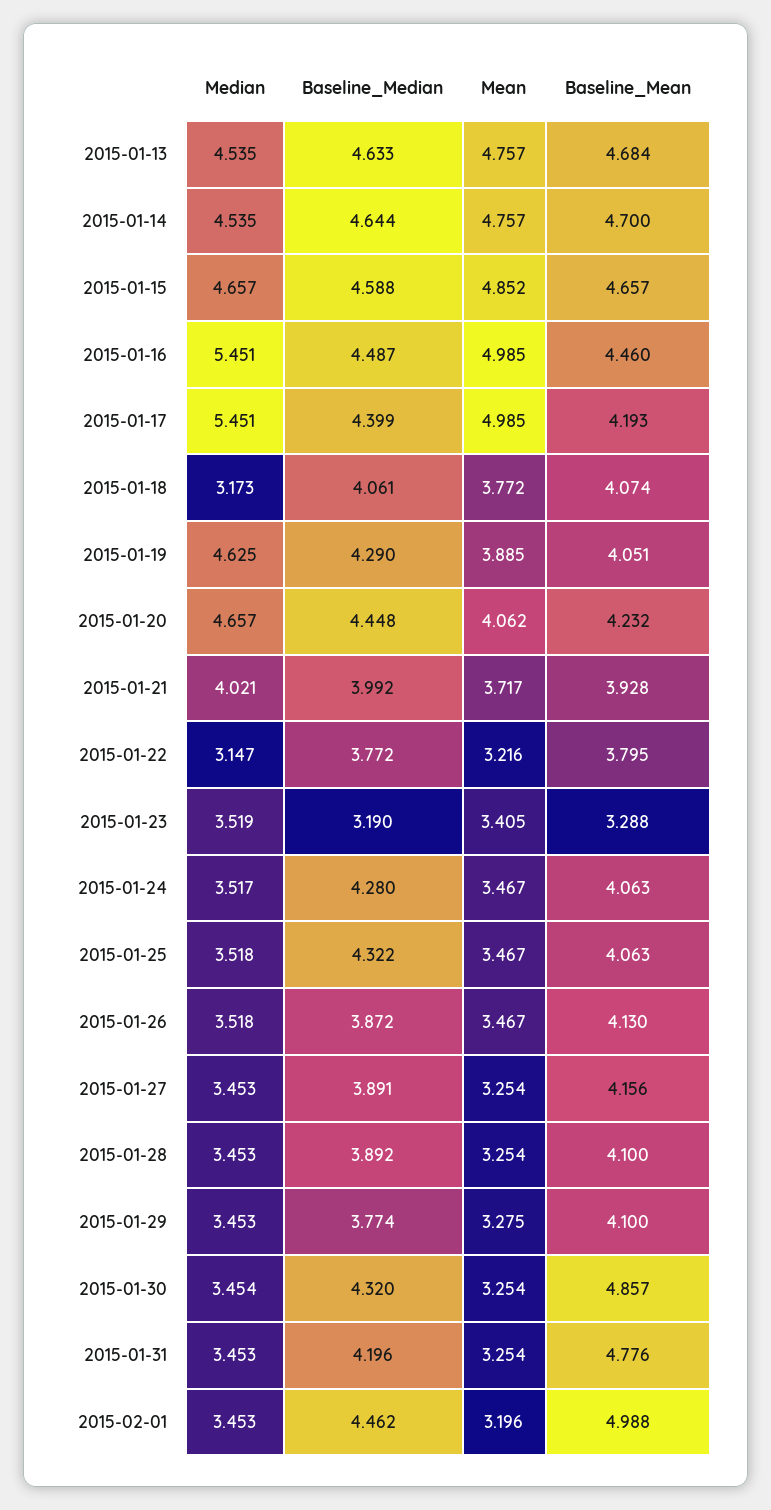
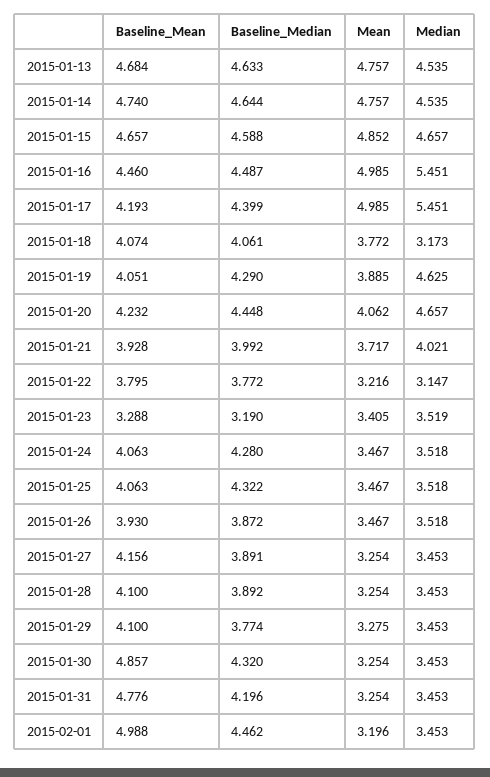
  {
    "Median": {
      "2015-01-13": 4.535,
      "2015-01-14": 4.535,
      "2015-01-15": 4.657,
      "2015-01-16": 5.451,
      "2015-01-17": 5.451,
      "2015-01-18": 3.173,
      "2015-01-19": 4.625,
      "2015-01-20": 4.657,
      "2015-01-21": 4.021,
      "2015-01-22": 3.147,
      "2015-01-23": 3.519,
-     "2015-01-24": 3.517,
+     "2015-01-24": 3.518,
      "2015-01-25": 3.518,
      "2015-01-26": 3.518,
      "2015-01-27": 3.453,
      "2015-01-28": 3.453,
      "2015-01-29": 3.453,
-     "2015-01-30": 3.454,
+     "2015-01-30": 3.453,
      "2015-01-31": 3.453,
      "2015-02-01": 3.453
    },
    "Baseline_Median": {
      "2015-01-13": 4.633,
      "2015-01-14": 4.644,
      "2015-01-15": 4.588,
      "2015-01-16": 4.487,
      "2015-01-17": 4.399,
      "2015-01-18": 4.061,
      "2015-01-19": 4.29,
      "2015-01-20": 4.448,
      "2015-01-21": 3.992,
      "2015-01-22": 3.772,
      "2015-01-23": 3.19,
      "2015-01-24": 4.28,
      "2015-01-25": 4.322,
      "2015-01-26": 3.872,
      "2015-01-27": 3.891,
      "2015-01-28": 3.892,
      "2015-01-29": 3.774,
      "2015-01-30": 4.32,
      "2015-01-31": 4.196,
      "2015-02-01": 4.462
    },
    "Mean": {
      "2015-01-13": 4.757,
      "2015-01-14": 4.757,
      "2015-01-15": 4.852,
      "2015-01-16": 4.985,
      "2015-01-17": 4.985,
      "2015-01-18": 3.772,
      "2015-01-19": 3.885,
      "2015-01-20": 4.062,
      "2015-01-21": 3.717,
      "2015-01-22": 3.216,
      "2015-01-23": 3.405,
      "2015-01-24": 3.467,
      "2015-01-25": 3.467,
      "2015-01-26": 3.467,
      "2015-01-27": 3.254,
      "2015-01-28": 3.254,
      "2015-01-29": 3.275,
      "2015-01-30": 3.254,
      "2015-01-31": 3.254,
      "2015-02-01": 3.196
    },
    "Baseline_Mean": {
      "2015-01-13": 4.684,
-     "2015-01-14": 4.7,
+     "2015-01-14": 4.74,
      "2015-01-15": 4.657,
      "2015-01-16": 4.46,
      "2015-01-17": 4.193,
      "2015-01-18": 4.074,
      "2015-01-19": 4.051,
      "2015-01-20": 4.232,
      "2015-01-21": 3.928,
      "2015-01-22": 3.795,
      "2015-01-23": 3.288,
      "2015-01-24": 4.063,
      "2015-01-25": 4.063,
-     "2015-01-26": 4.13,
+     "2015-01-26": 3.93,
      "2015-01-27": 4.156,
      "2015-01-28": 4.1,
      "2015-01-29": 4.1,
      "2015-01-30": 4.857,
      "2015-01-31": 4.776,
      "2015-02-01": 4.988
    }
  }

